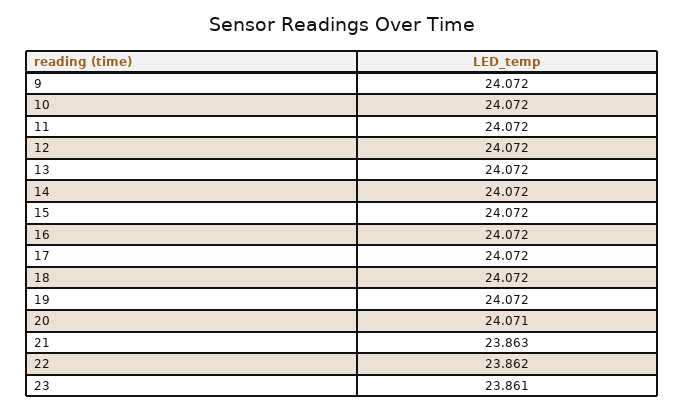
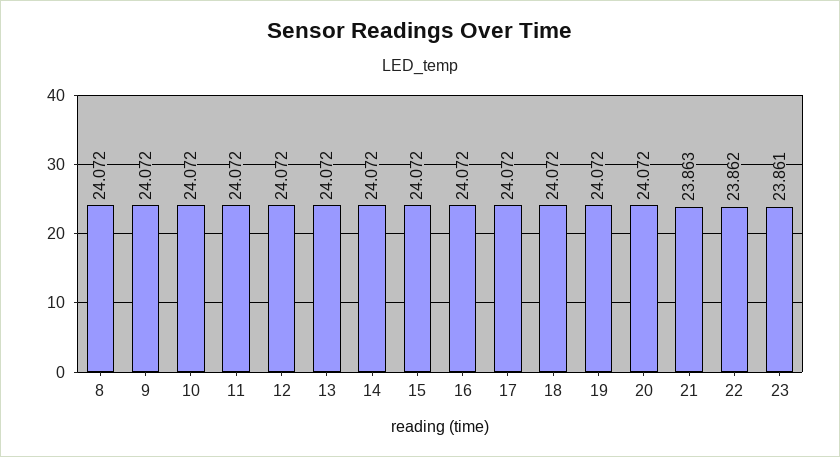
  {
    "9": 24.072,
    "10": 24.072,
    "11": 24.072,
    "12": 24.072,
    "13": 24.072,
    "14": 24.072,
    "15": 24.072,
    "16": 24.072,
    "17": 24.072,
    "18": 24.072,
    "19": 24.072,
-   "20": 24.071,
+   "20": 24.072,
    "21": 23.863,
    "22": 23.862,
-   "23": 23.861
+   "23": 23.861,
+   "8": 24.072
  }

